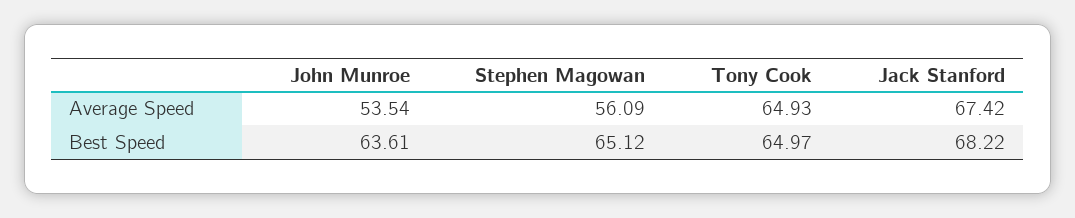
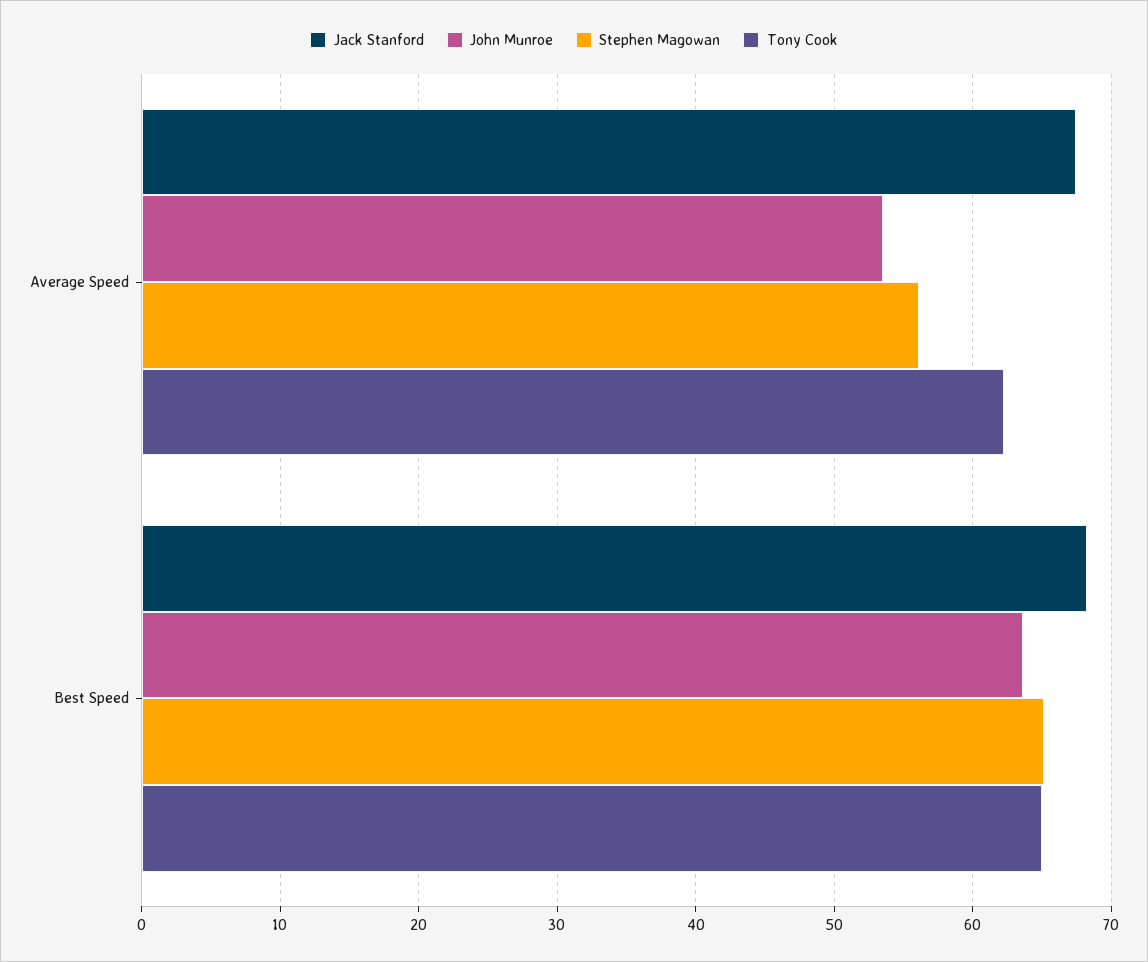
  {
    "John Munroe": {
      "Average Speed": 53.54,
      "Best Speed": 63.61
    },
    "Stephen Magowan": {
      "Average Speed": 56.09,
      "Best Speed": 65.12
    },
    "Tony Cook": {
-     "Average Speed": 64.93,
+     "Average Speed": 62,
      "Best Speed": 64.97
    },
    "Jack Stanford": {
      "Average Speed": 67.42,
      "Best Speed": 68.22
    }
  }

